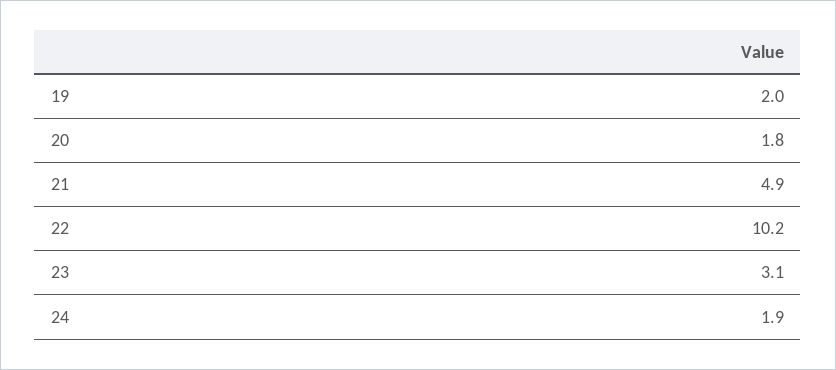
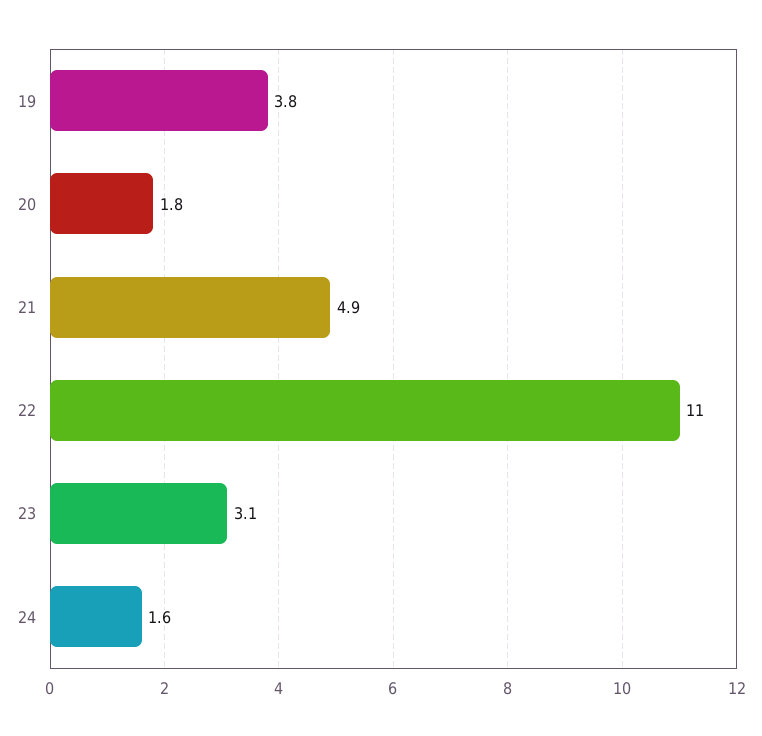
  {
-   "19": 2,
+   "19": 3.8,
    "20": 1.8,
    "21": 4.9,
-   "22": 10.2,
+   "22": 11,
    "23": 3.1,
-   "24": 1.9
+   "24": 1.6
  }

